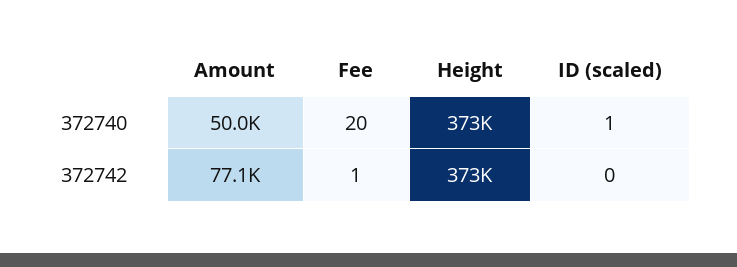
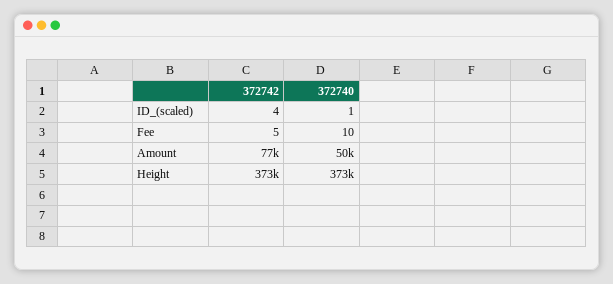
  {
    "Amount": {
      "372740": 50000,
      "372742": 77100
    },
    "Fee": {
-     "372740": 20,
+     "372740": 10,
-     "372742": 1
+     "372742": 5
    },
    "Height": {
      "372740": 373000,
      "372742": 373000
    },
    "ID (scaled)": {
      "372740": 1,
-     "372742": 0
+     "372742": 4
    }
  }

